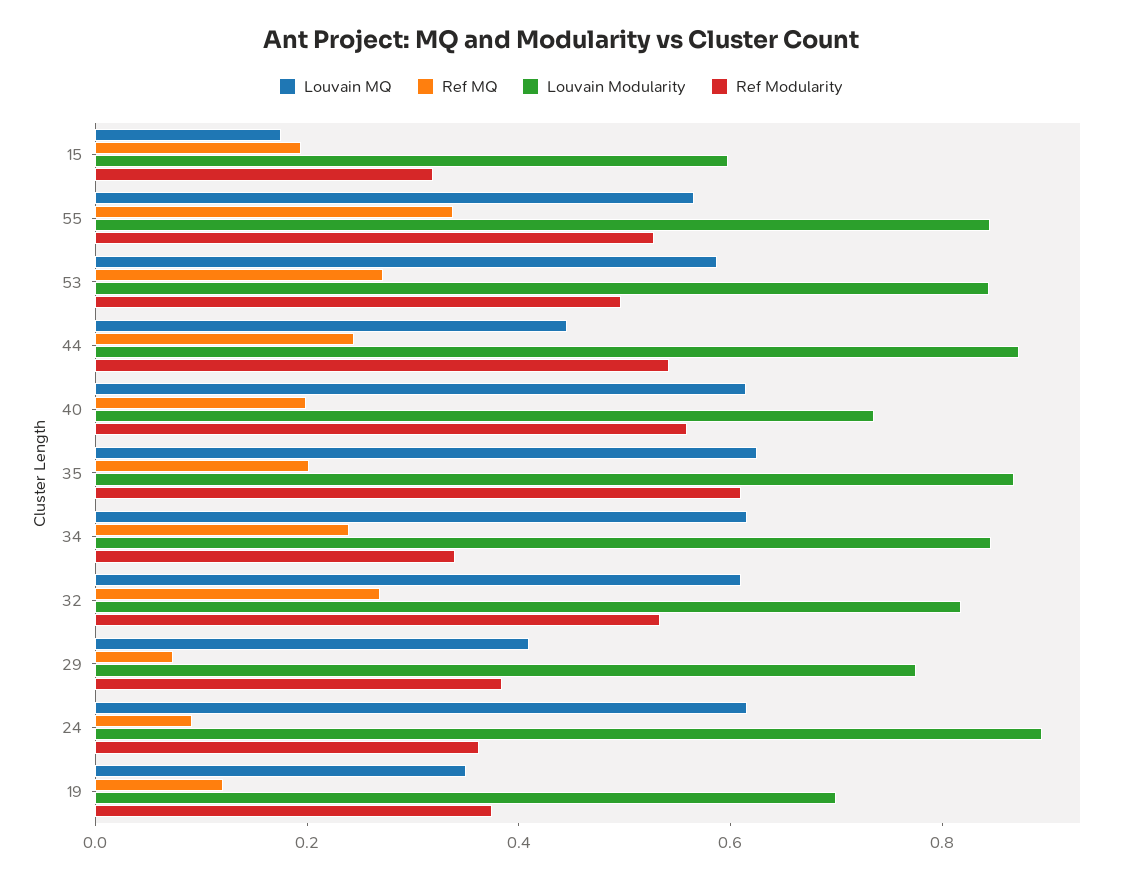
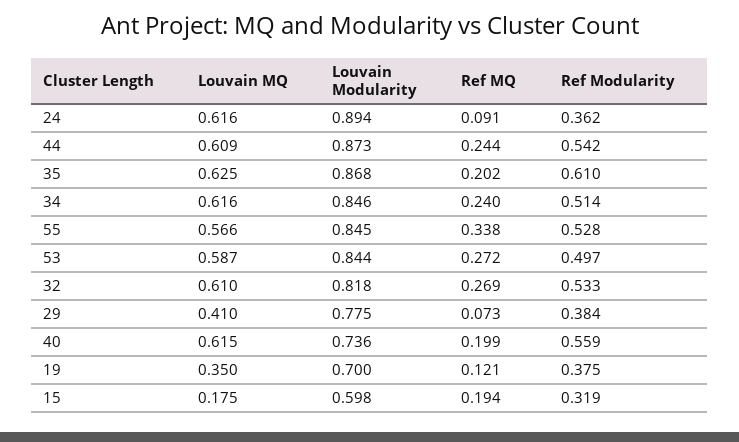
  {
    "Louvain MQ": {
      "15": 0.175,
      "55": 0.566,
      "53": 0.587,
-     "44": 0.45,
+     "44": 0.609,
      "40": 0.615,
      "35": 0.625,
      "34": 0.616,
      "32": 0.61,
      "29": 0.41,
      "24": 0.616,
      "19": 0.35
    },
    "Ref MQ": {
      "15": 0.194,
      "55": 0.338,
      "53": 0.272,
      "44": 0.244,
      "40": 0.199,
      "35": 0.202,
      "34": 0.24,
      "32": 0.269,
      "29": 0.073,
      "24": 0.091,
      "19": 0.121
    },
    "Louvain Modularity": {
      "15": 0.598,
      "55": 0.845,
      "53": 0.844,
      "44": 0.873,
      "40": 0.736,
      "35": 0.868,
      "34": 0.846,
      "32": 0.818,
      "29": 0.775,
      "24": 0.894,
      "19": 0.7
    },
    "Ref Modularity": {
      "15": 0.319,
      "55": 0.528,
      "53": 0.497,
      "44": 0.542,
      "40": 0.559,
      "35": 0.61,
-     "34": 0.35,
+     "34": 0.514,
      "32": 0.533,
      "29": 0.384,
      "24": 0.362,
      "19": 0.375
    }
  }

